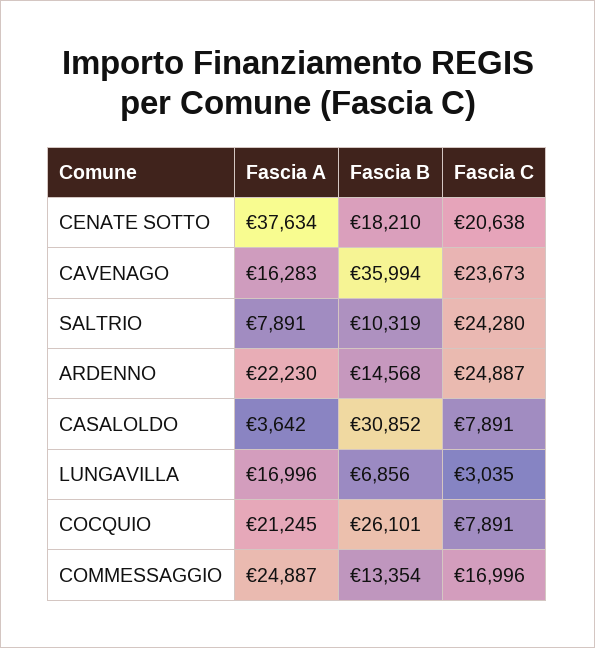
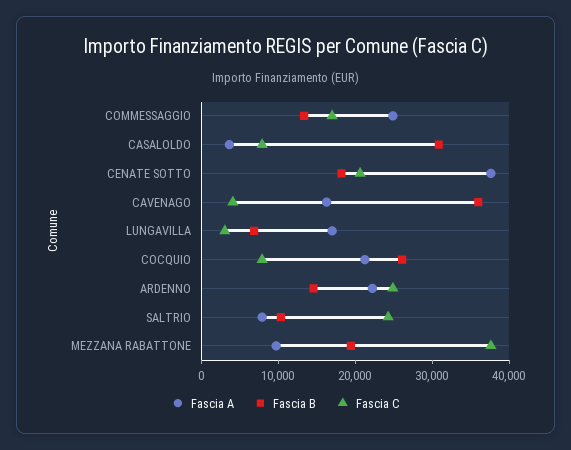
  {
    "Fascia A": {
      "CENATE SOTTO": 37634,
      "CAVENAGO": 16283,
      "SALTRIO": 7891,
      "ARDENNO": 22230,
      "CASALOLDO": 3642,
      "LUNGAVILLA": 16996,
      "COCQUIO": 21245,
-     "COMMESSAGGIO": 24887
+     "COMMESSAGGIO": 24887,
+     "MEZZANA RABATTONE": 10000
    },
    "Fascia B": {
      "CENATE SOTTO": 18210,
      "CAVENAGO": 35994,
      "SALTRIO": 10319,
      "ARDENNO": 14568,
      "CASALOLDO": 30852,
      "LUNGAVILLA": 6856,
      "COCQUIO": 26101,
-     "COMMESSAGGIO": 13354
+     "COMMESSAGGIO": 13354,
+     "MEZZANA RABATTONE": 20000
    },
    "Fascia C": {
      "CENATE SOTTO": 20638,
-     "CAVENAGO": 23673,
+     "CAVENAGO": 4000,
      "SALTRIO": 24280,
      "ARDENNO": 24887,
      "CASALOLDO": 7891,
      "LUNGAVILLA": 3035,
      "COCQUIO": 7891,
-     "COMMESSAGGIO": 16996
+     "COMMESSAGGIO": 16996,
+     "MEZZANA RABATTONE": 38000
    }
  }

